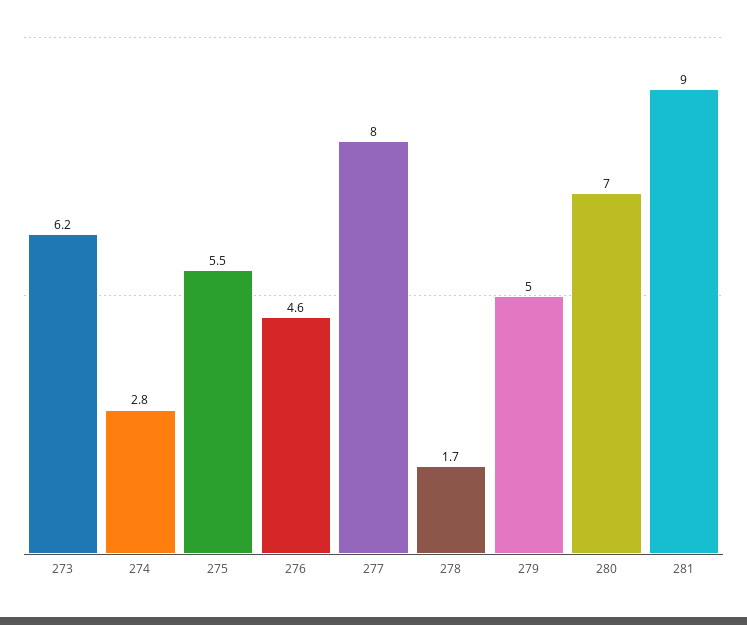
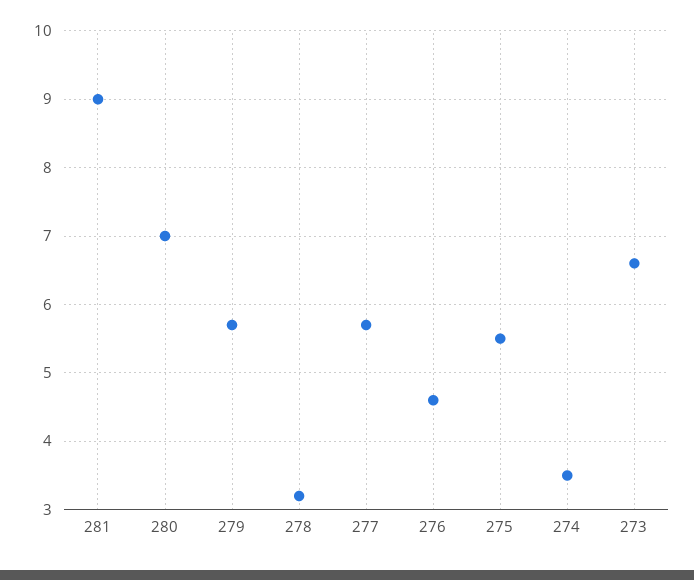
  {
-   "273": 6.2,
+   "273": 6.6,
-   "274": 2.8,
+   "274": 3.5,
    "275": 5.5,
    "276": 4.6,
-   "277": 8,
+   "277": 5.7,
-   "278": 1.7,
+   "278": 3.2,
-   "279": 5,
+   "279": 5.7,
    "280": 7,
    "281": 9
  }

